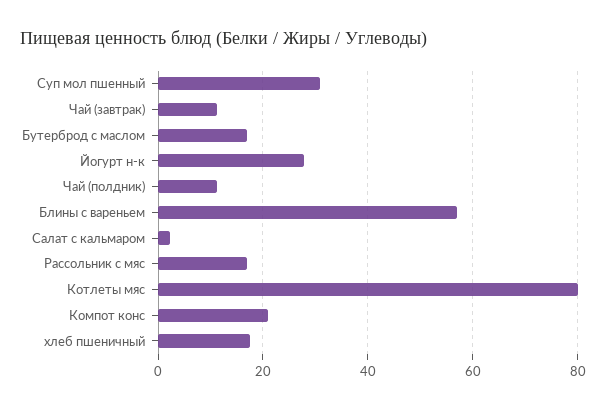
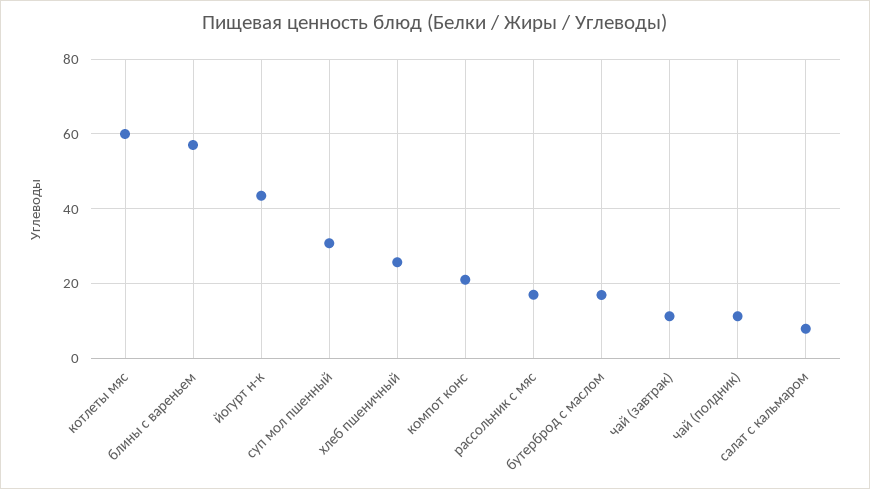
  {
    "Суп мол пшенный": 30,
    "Чай (завтрак)": 12,
    "Бутерброд с маслом": 16,
-   "Йогурт н-к": 28,
+   "Йогурт н-к": 44,
    "Чай (полдник)": 12,
    "Блины с вареньем": 58,
-   "Салат с кальмаром": 2,
+   "Салат с кальмаром": 8,
    "Рассольник с мяс": 18,
-   "Котлеты мяс": 80,
+   "Котлеты мяс": 60,
    "Компот конс": 22,
-   "хлеб пшеничный": 18
+   "хлеб пшеничный": 26
  }

